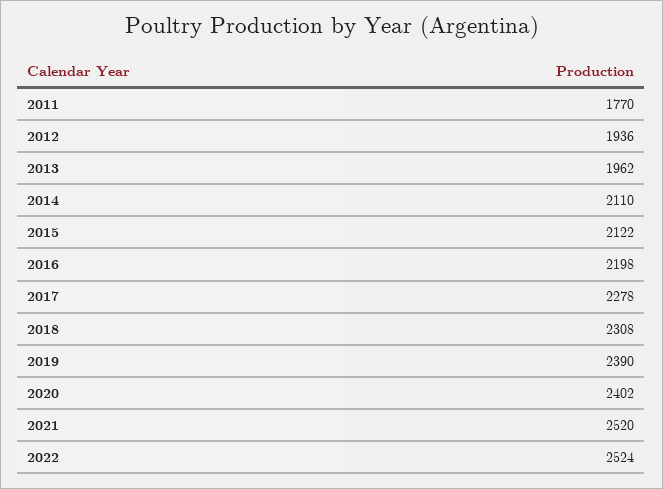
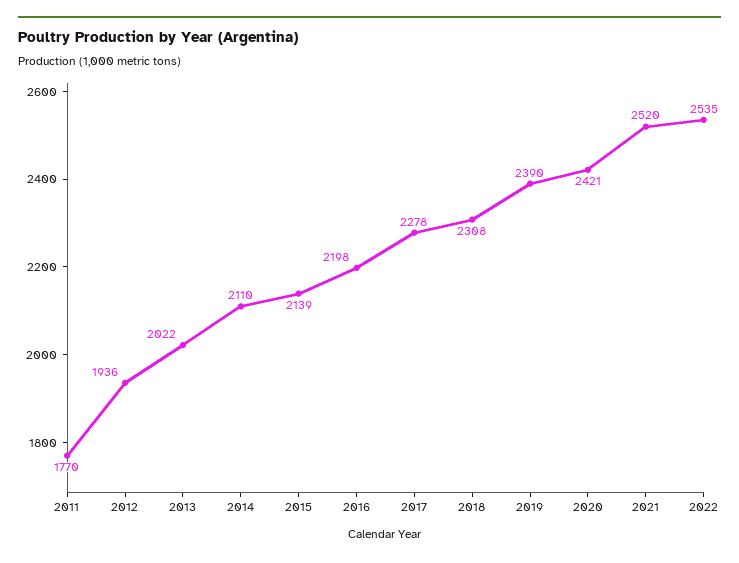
  {
    "2011": 1770,
    "2012": 1936,
-   "2013": 1962,
+   "2013": 2022,
    "2014": 2110,
-   "2015": 2122,
+   "2015": 2139,
    "2016": 2198,
    "2017": 2278,
    "2018": 2308,
    "2019": 2390,
-   "2020": 2402,
+   "2020": 2421,
    "2021": 2520,
-   "2022": 2524
+   "2022": 2535
  }

